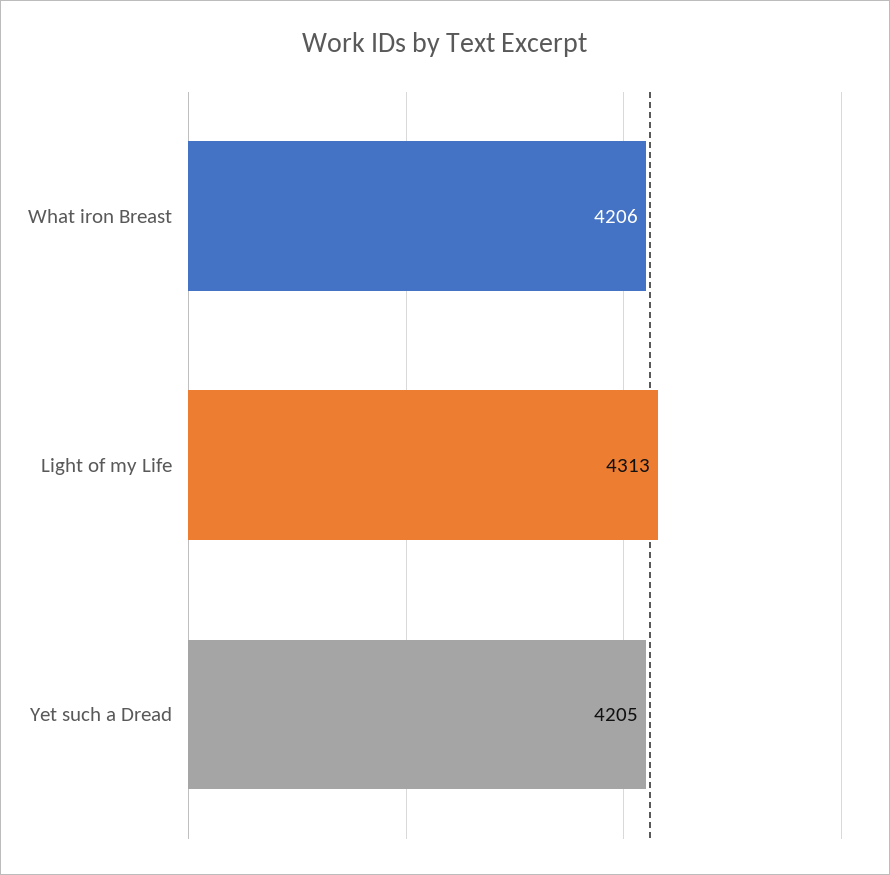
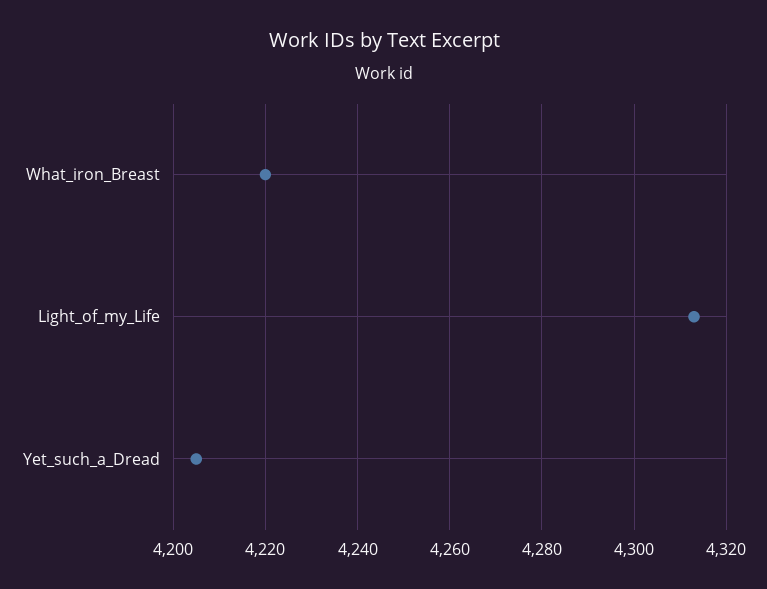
  {
-   "What iron Breast": 4206,
+   "What iron Breast": 4220,
    "Light of my Life": 4313,
    "Yet such a Dread": 4205
  }

